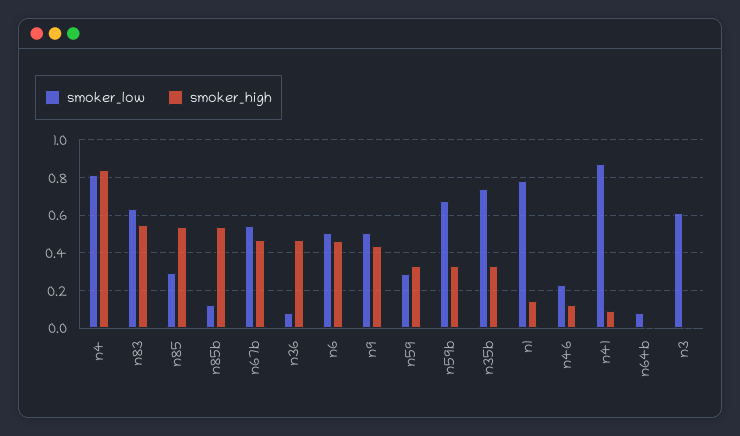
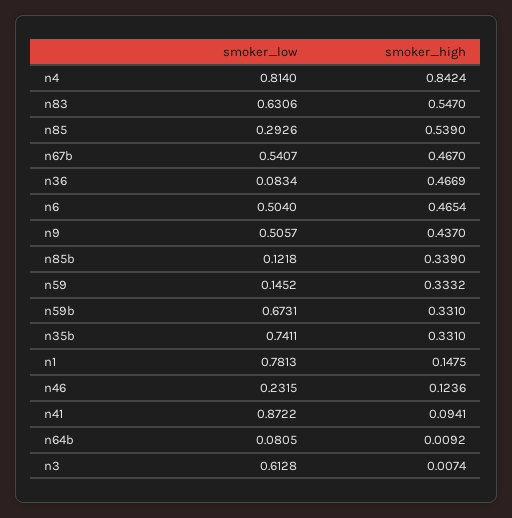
  {
    "smoker_low": {
      "n4": 0.814,
      "n83": 0.6306,
      "n85": 0.2926,
      "n85b": 0.1218,
      "n67b": 0.5407,
      "n36": 0.0834,
      "n6": 0.504,
      "n9": 0.5057,
-     "n59": 0.3,
+     "n59": 0.1452,
      "n59b": 0.6731,
      "n35b": 0.7411,
      "n1": 0.7813,
      "n46": 0.2315,
      "n41": 0.8722,
      "n64b": 0.0805,
      "n3": 0.6128
    },
    "smoker_high": {
      "n4": 0.8424,
      "n83": 0.547,
      "n85": 0.539,
-     "n85b": 0.55,
+     "n85b": 0.339,
      "n67b": 0.467,
      "n36": 0.4669,
      "n6": 0.4654,
      "n9": 0.437,
      "n59": 0.3332,
      "n59b": 0.331,
      "n35b": 0.331,
      "n1": 0.1475,
      "n46": 0.1236,
      "n41": 0.0941,
      "n64b": 0.0092,
      "n3": 0.0074
    }
  }

